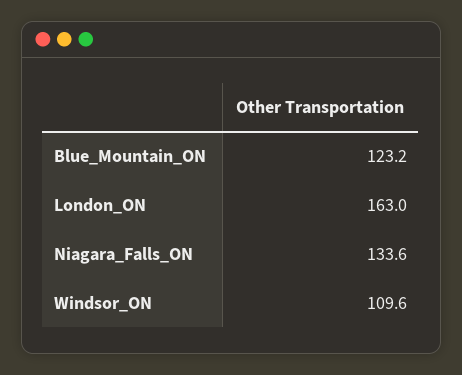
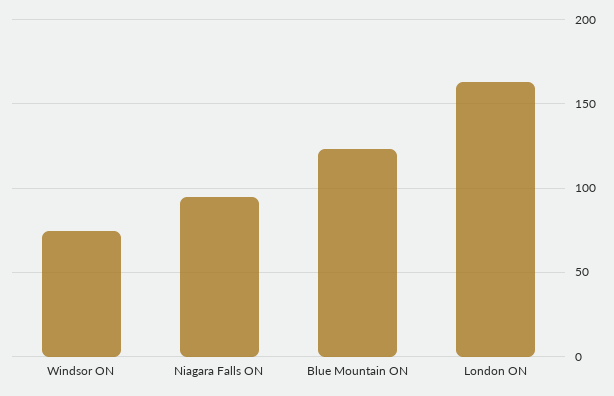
  {
    "Blue_Mountain_ON": 123.2,
    "London_ON": 163,
-   "Niagara_Falls_ON": 133.6,
+   "Niagara_Falls_ON": 95,
-   "Windsor_ON": 109.6
+   "Windsor_ON": 75
  }

